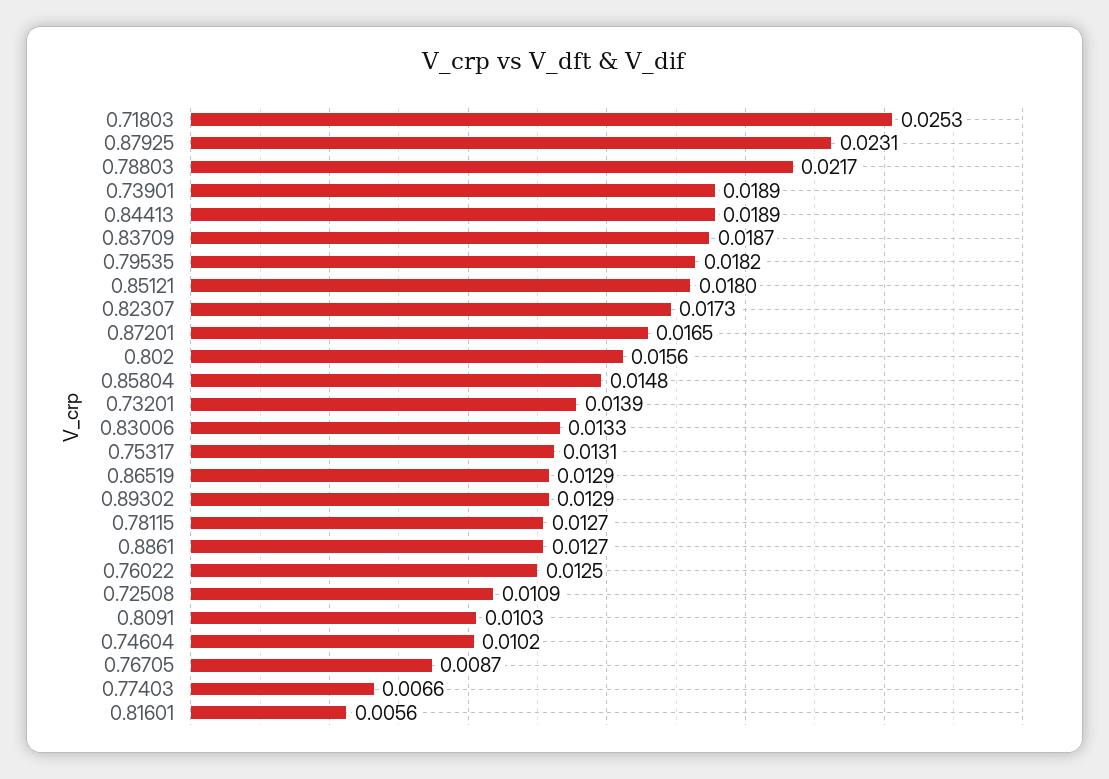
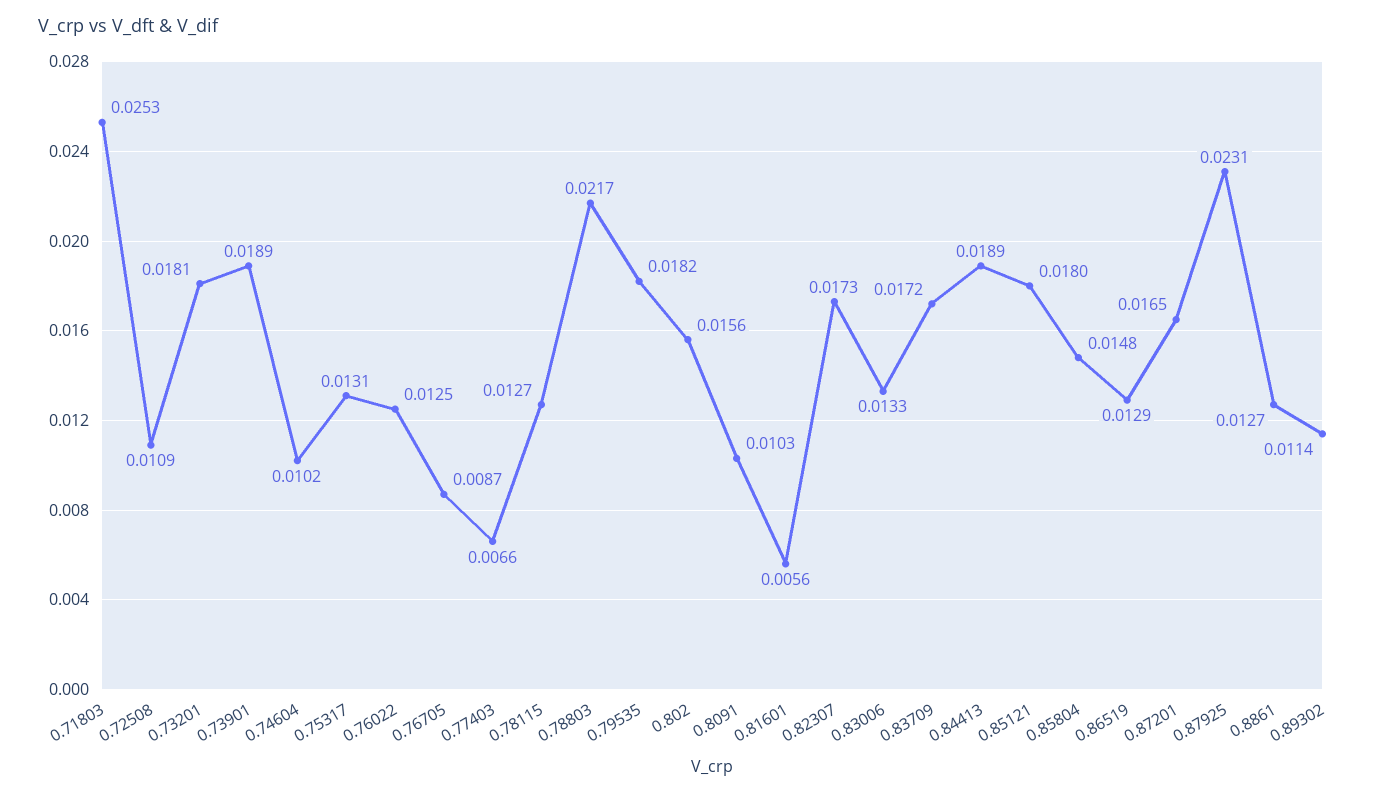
  {
    "0.71803": 0.0253,
    "0.87925": 0.0231,
    "0.78803": 0.0217,
    "0.73901": 0.0189,
    "0.84413": 0.0189,
-   "0.83709": 0.0187,
+   "0.83709": 0.0172,
    "0.79535": 0.0182,
    "0.85121": 0.018,
    "0.82307": 0.0173,
    "0.87201": 0.0165,
    "0.802": 0.0156,
    "0.85804": 0.0148,
-   "0.73201": 0.0139,
+   "0.73201": 0.0181,
    "0.83006": 0.0133,
    "0.75317": 0.0131,
    "0.86519": 0.0129,
-   "0.89302": 0.0129,
+   "0.89302": 0.0114,
    "0.78115": 0.0127,
    "0.8861": 0.0127,
    "0.76022": 0.0125,
    "0.72508": 0.0109,
    "0.8091": 0.0103,
    "0.74604": 0.0102,
    "0.76705": 0.0087,
    "0.77403": 0.0066,
    "0.81601": 0.0056
  }

